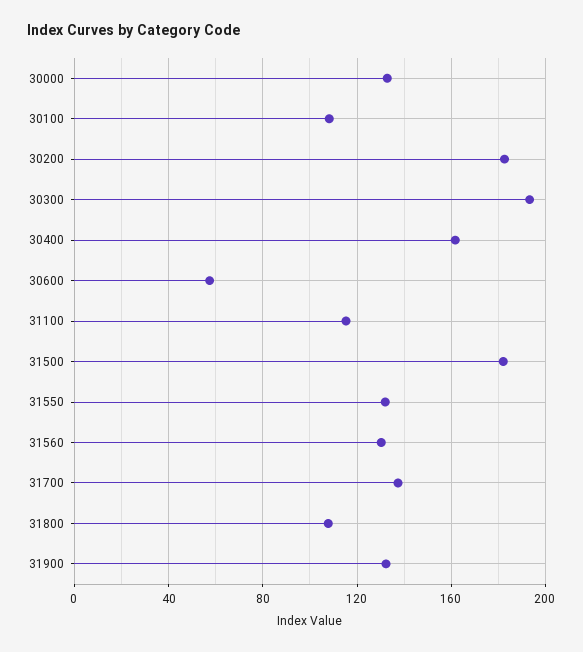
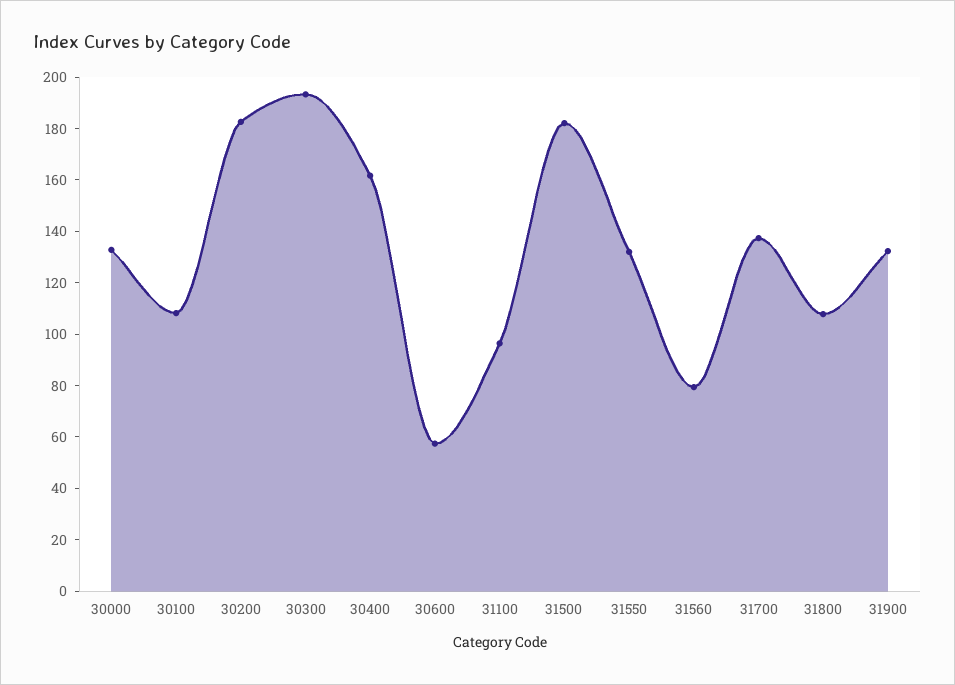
  {
    "30000": 135,
    "30100": 110,
    "30200": 185,
    "30300": 195,
    "30400": 160,
    "30600": 55,
-   "31100": 115,
+   "31100": 95,
    "31500": 180,
    "31550": 130,
-   "31560": 130,
+   "31560": 80,
    "31700": 135,
    "31800": 110,
    "31900": 130
  }

